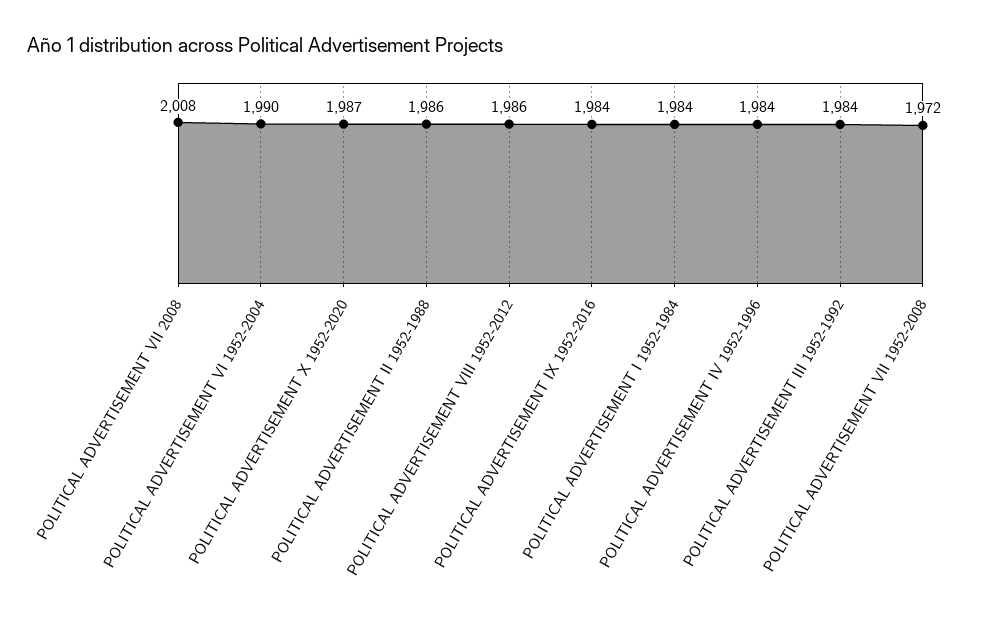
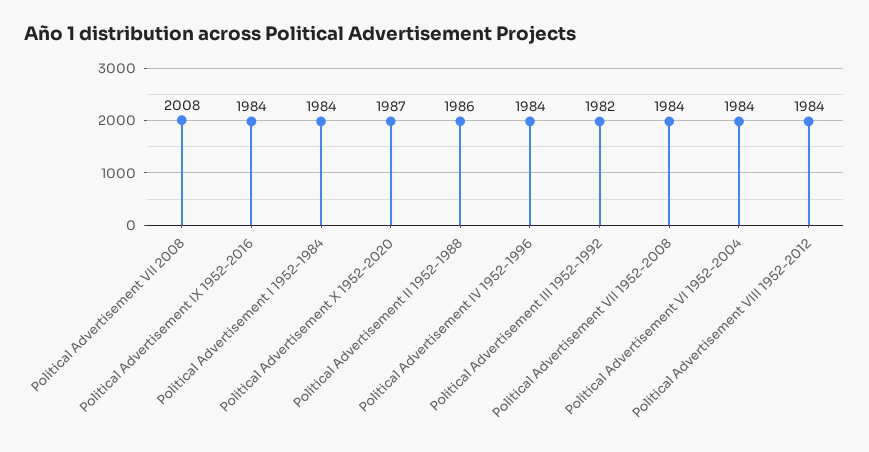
  {
    "POLITICAL ADVERTISEMENT VII 2008": 2008,
-   "POLITICAL ADVERTISEMENT VI 1952-2004": 1990,
+   "POLITICAL ADVERTISEMENT VI 1952-2004": 1984,
    "POLITICAL ADVERTISEMENT X 1952-2020": 1987,
    "POLITICAL ADVERTISEMENT II 1952-1988": 1986,
-   "POLITICAL ADVERTISEMENT VIII 1952-2012": 1986,
+   "POLITICAL ADVERTISEMENT VIII 1952-2012": 1984,
    "POLITICAL ADVERTISEMENT IX 1952-2016": 1984,
    "POLITICAL ADVERTISEMENT I 1952-1984": 1984,
    "POLITICAL ADVERTISEMENT IV 1952-1996": 1984,
-   "POLITICAL ADVERTISEMENT III 1952-1992": 1984,
+   "POLITICAL ADVERTISEMENT III 1952-1992": 1982,
-   "POLITICAL ADVERTISEMENT VII 1952-2008": 1972
+   "POLITICAL ADVERTISEMENT VII 1952-2008": 1984
  }

